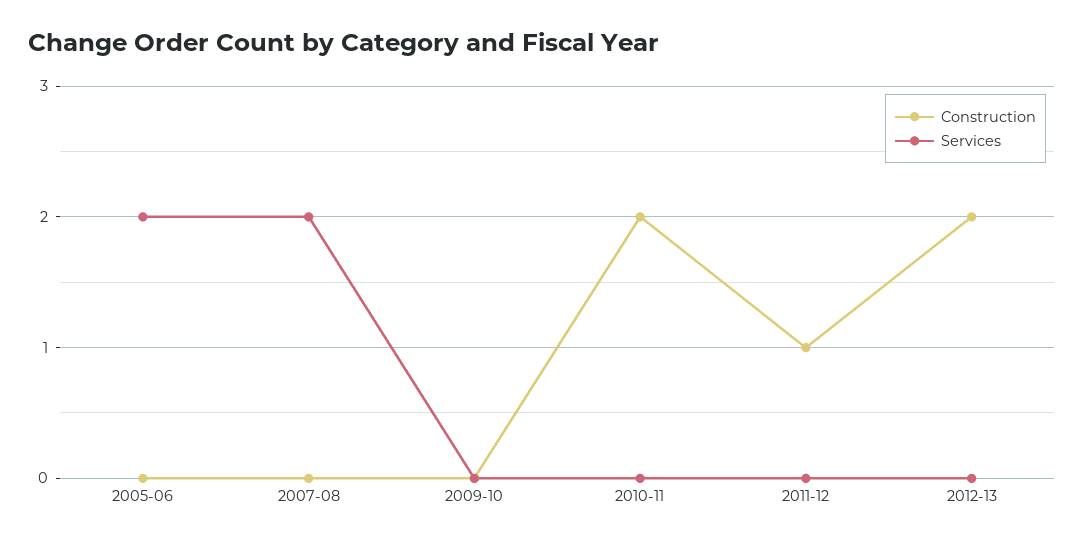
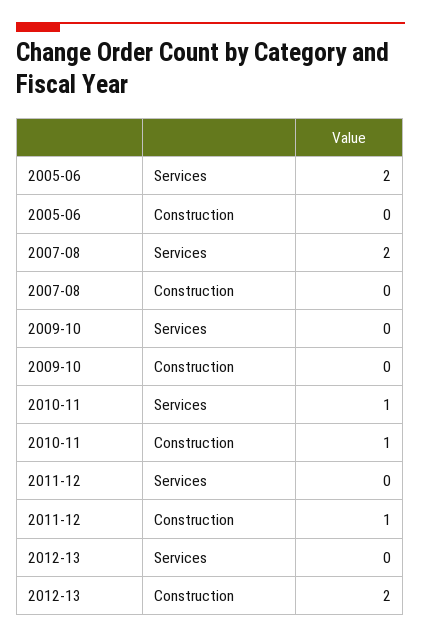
  {
    "Construction": {
      "2005-06": 0,
      "2007-08": 0,
      "2009-10": 0,
-     "2010-11": 2,
+     "2010-11": 1,
      "2011-12": 1,
      "2012-13": 2
    },
    "Services": {
      "2005-06": 2,
      "2007-08": 2,
      "2009-10": 0,
-     "2010-11": 0,
+     "2010-11": 1,
      "2011-12": 0,
      "2012-13": 0
    }
  }

